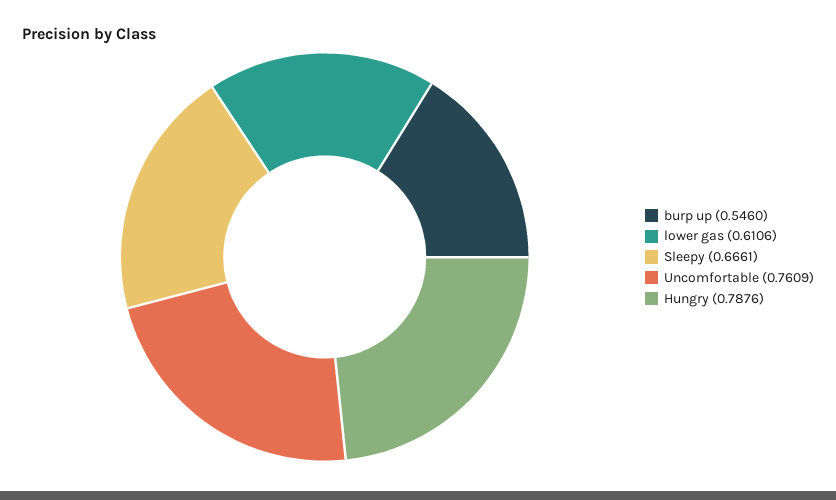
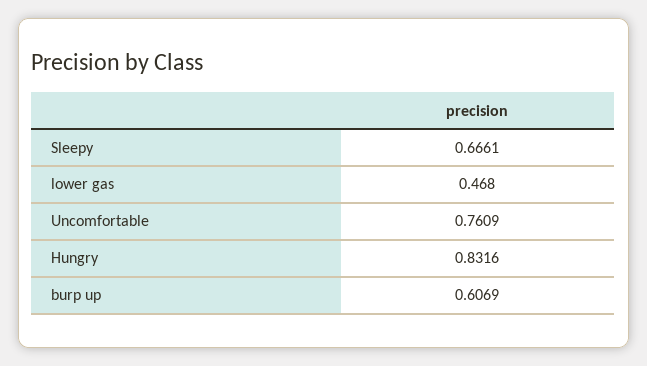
  {
-   "burp up": 0.546,
+   "burp up": 0.6069,
-   "lower gas": 0.6106,
+   "lower gas": 0.468,
    "Sleepy": 0.6661,
    "Uncomfortable": 0.7609,
-   "Hungry": 0.7876
+   "Hungry": 0.8316
  }

